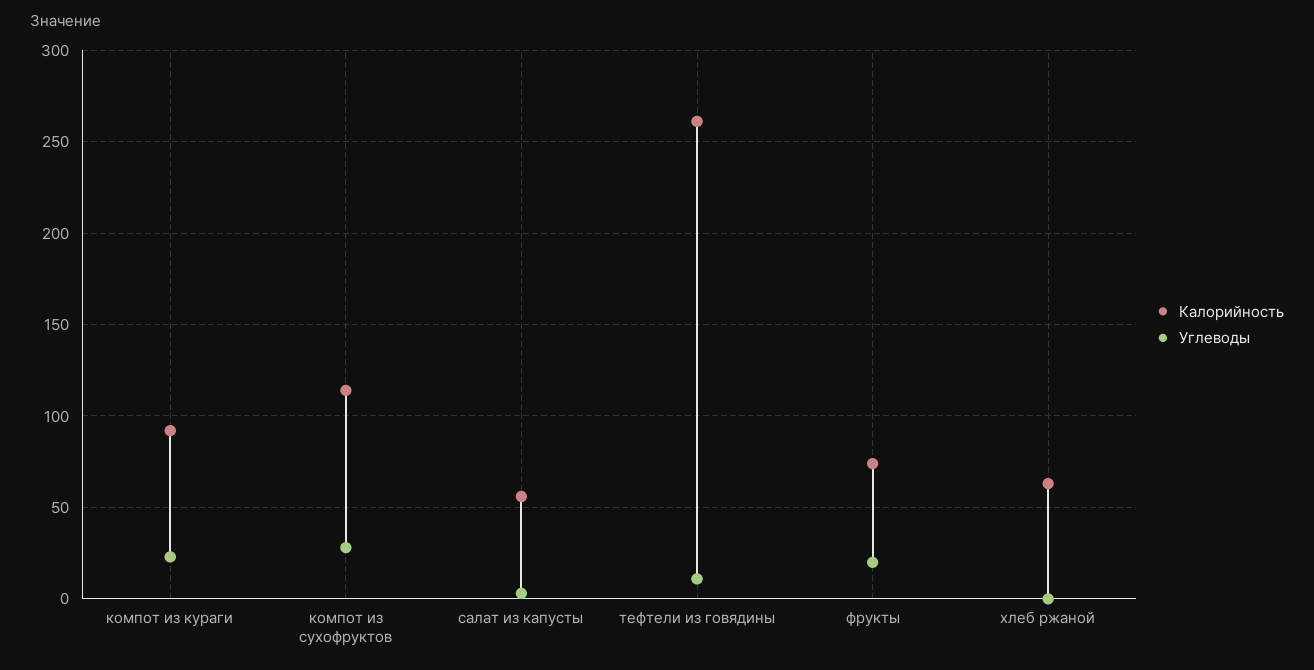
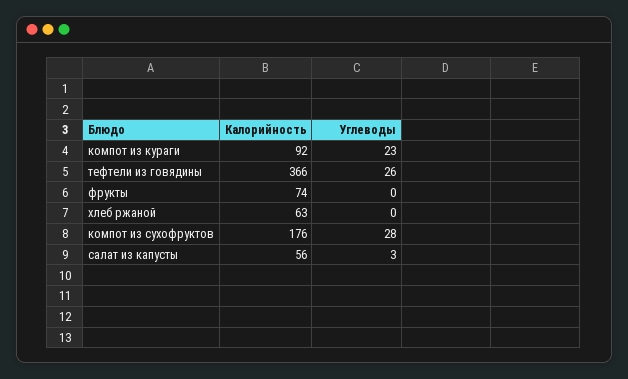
  {
    "Калорийность": {
      "компот из кураги": 92,
-     "компот из сухофруктов": 115,
+     "компот из сухофруктов": 176,
      "салат из капусты": 56,
-     "тефтели из говядины": 260,
+     "тефтели из говядины": 366,
      "фрукты": 74,
      "хлеб ржаной": 63
    },
    "Углеводы": {
      "компот из кураги": 23,
      "компот из сухофруктов": 28,
      "салат из капусты": 3,
-     "тефтели из говядины": 10,
+     "тефтели из говядины": 26,
-     "фрукты": 20,
+     "фрукты": 0,
      "хлеб ржаной": 0
    }
  }

